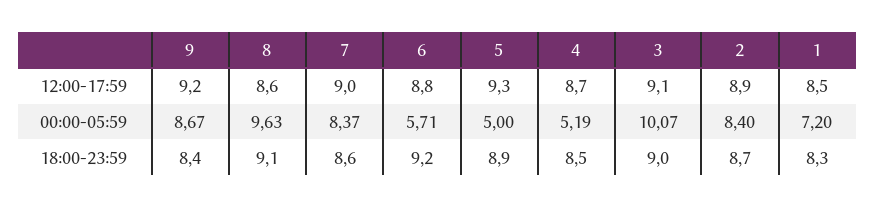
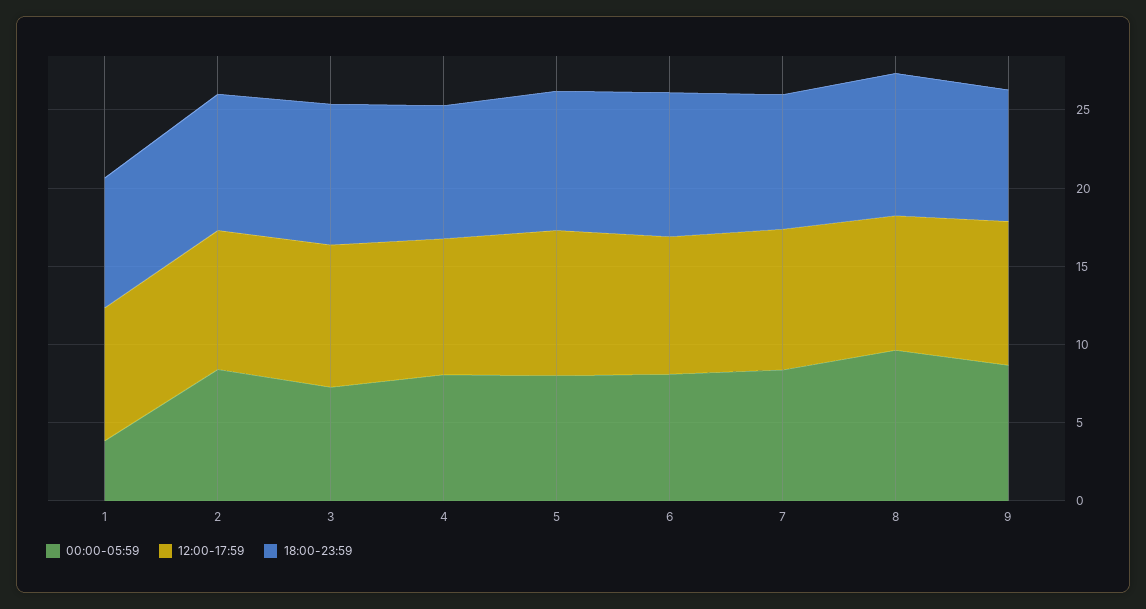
  {
    "12:00-17:59": {
      "9": 9.2,
      "8": 8.6,
      "7": 9,
      "6": 8.8,
      "5": 9.3,
      "4": 8.7,
      "3": 9.1,
      "2": 8.9,
      "1": 8.5
    },
    "00:00-05:59": {
      "9": 8.67,
      "8": 9.63,
      "7": 8.37,
-     "6": 5.71,
+     "6": 8,
-     "5": 5,
+     "5": 8,
-     "4": 5.19,
+     "4": 8,
-     "3": 10.07,
+     "3": 7,
      "2": 8.4,
-     "1": 7.2
+     "1": 4
    },
    "18:00-23:59": {
      "9": 8.4,
      "8": 9.1,
      "7": 8.6,
      "6": 9.2,
      "5": 8.9,
      "4": 8.5,
      "3": 9,
      "2": 8.7,
      "1": 8.3
    }
  }

